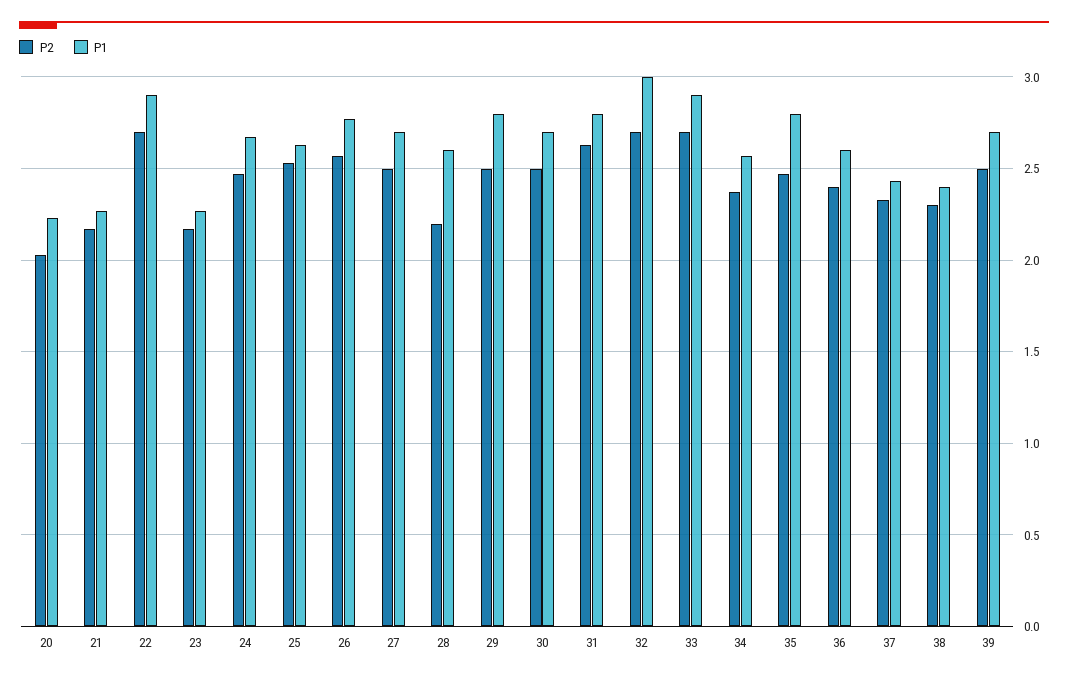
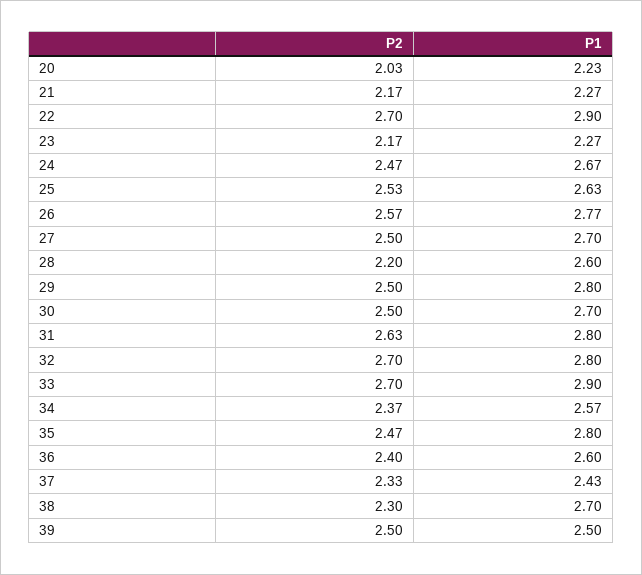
  {
    "P2": {
      "20": 2.03,
      "21": 2.17,
      "22": 2.7,
      "23": 2.17,
      "24": 2.47,
      "25": 2.53,
      "26": 2.57,
      "27": 2.5,
      "28": 2.2,
      "29": 2.5,
      "30": 2.5,
      "31": 2.63,
      "32": 2.7,
      "33": 2.7,
      "34": 2.37,
      "35": 2.47,
      "36": 2.4,
      "37": 2.33,
      "38": 2.3,
      "39": 2.5
    },
    "P1": {
      "20": 2.23,
      "21": 2.27,
      "22": 2.9,
      "23": 2.27,
      "24": 2.67,
      "25": 2.63,
      "26": 2.77,
      "27": 2.7,
      "28": 2.6,
      "29": 2.8,
      "30": 2.7,
      "31": 2.8,
-     "32": 3,
+     "32": 2.8,
      "33": 2.9,
      "34": 2.57,
      "35": 2.8,
      "36": 2.6,
      "37": 2.43,
-     "38": 2.4,
+     "38": 2.7,
-     "39": 2.7
+     "39": 2.5
    }
  }

